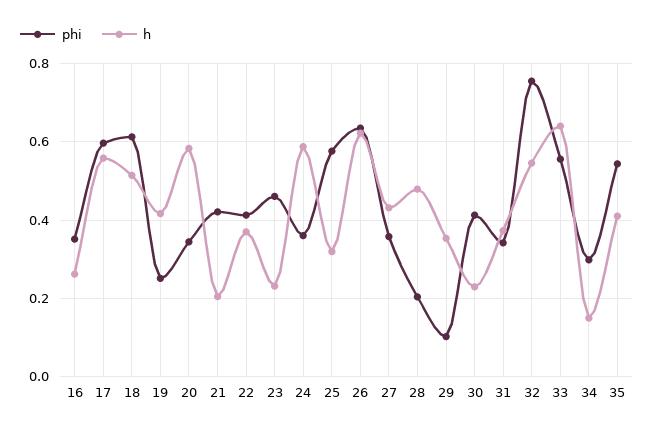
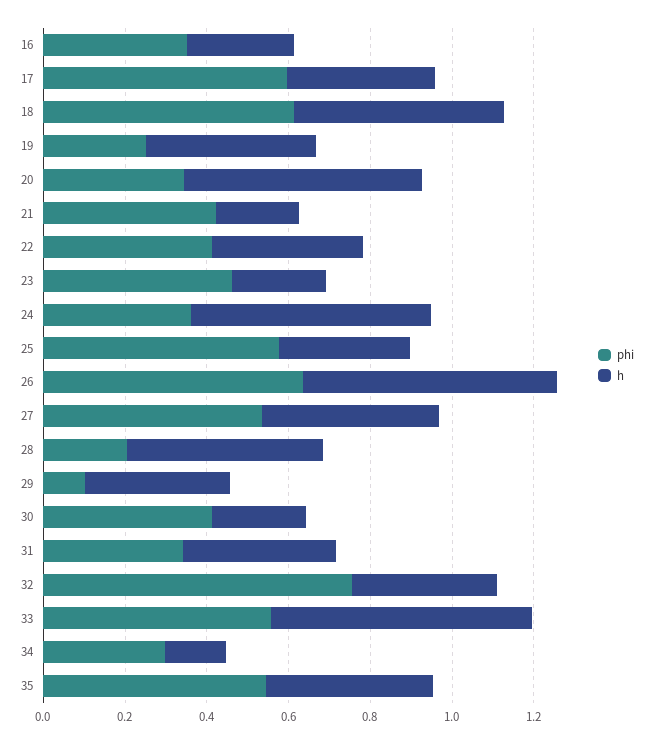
  {
    "phi": {
      "16": 0.36,
      "17": 0.6,
      "18": 0.62,
      "19": 0.26,
      "20": 0.34,
      "21": 0.42,
      "22": 0.42,
      "23": 0.46,
      "24": 0.36,
      "25": 0.58,
      "26": 0.64,
-     "27": 0.36,
+     "27": 0.55,
      "28": 0.2,
      "29": 0.1,
      "30": 0.42,
      "31": 0.34,
      "32": 0.76,
      "33": 0.56,
      "34": 0.3,
      "35": 0.54
    },
    "h": {
      "16": 0.26,
-     "17": 0.56,
+     "17": 0.35,
      "18": 0.52,
      "19": 0.42,
      "20": 0.58,
      "21": 0.2,
      "22": 0.36,
      "23": 0.24,
      "24": 0.58,
      "25": 0.32,
      "26": 0.62,
      "27": 0.44,
      "28": 0.48,
      "29": 0.36,
      "30": 0.22,
      "31": 0.38,
-     "32": 0.54,
+     "32": 0.35,
      "33": 0.64,
      "34": 0.14,
      "35": 0.4
    }
  }

